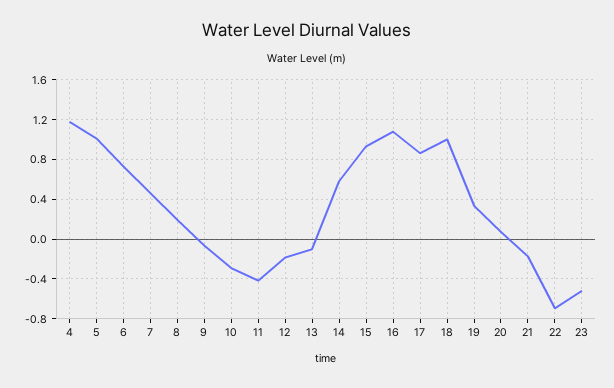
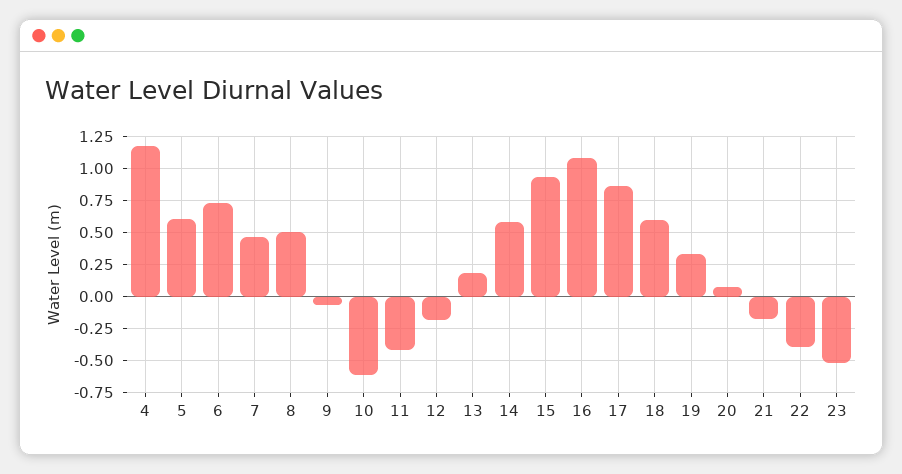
  {
    "4": 1.2,
-   "5": 1,
+   "5": 0.6,
    "6": 0.75,
    "7": 0.45,
-   "8": 0.2,
+   "8": 0.5,
    "9": -0.05,
-   "10": -0.3,
+   "10": -0.6,
    "11": -0.4,
    "12": -0.2,
-   "13": -0.1,
+   "13": 0.2,
    "14": 0.6,
    "15": 0.95,
    "16": 1.1,
    "17": 0.85,
-   "18": 1,
+   "18": 0.6,
    "19": 0.35,
    "20": 0.05,
    "21": -0.15,
-   "22": -0.7,
+   "22": -0.4,
    "23": -0.5
  }

